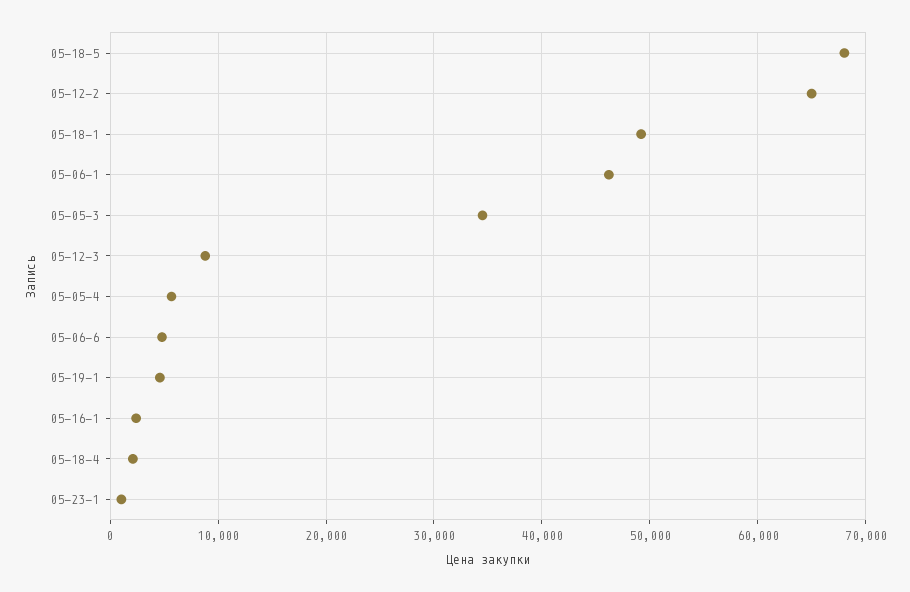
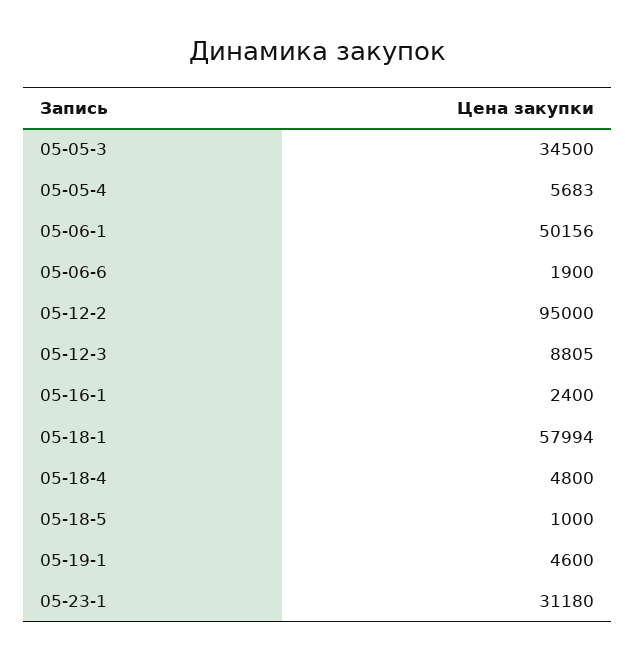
  {
-   "05-18-5": 68000,
+   "05-18-5": 1000,
-   "05-12-2": 65000,
+   "05-12-2": 95000,
-   "05-18-1": 49000,
+   "05-18-1": 57994,
-   "05-06-1": 46000,
+   "05-06-1": 50156,
    "05-05-3": 34500,
    "05-12-3": 8805,
    "05-05-4": 5683,
-   "05-06-6": 5000,
+   "05-06-6": 1900,
    "05-19-1": 4600,
    "05-16-1": 2400,
-   "05-18-4": 2000,
+   "05-18-4": 4800,
-   "05-23-1": 1000
+   "05-23-1": 31180
  }

